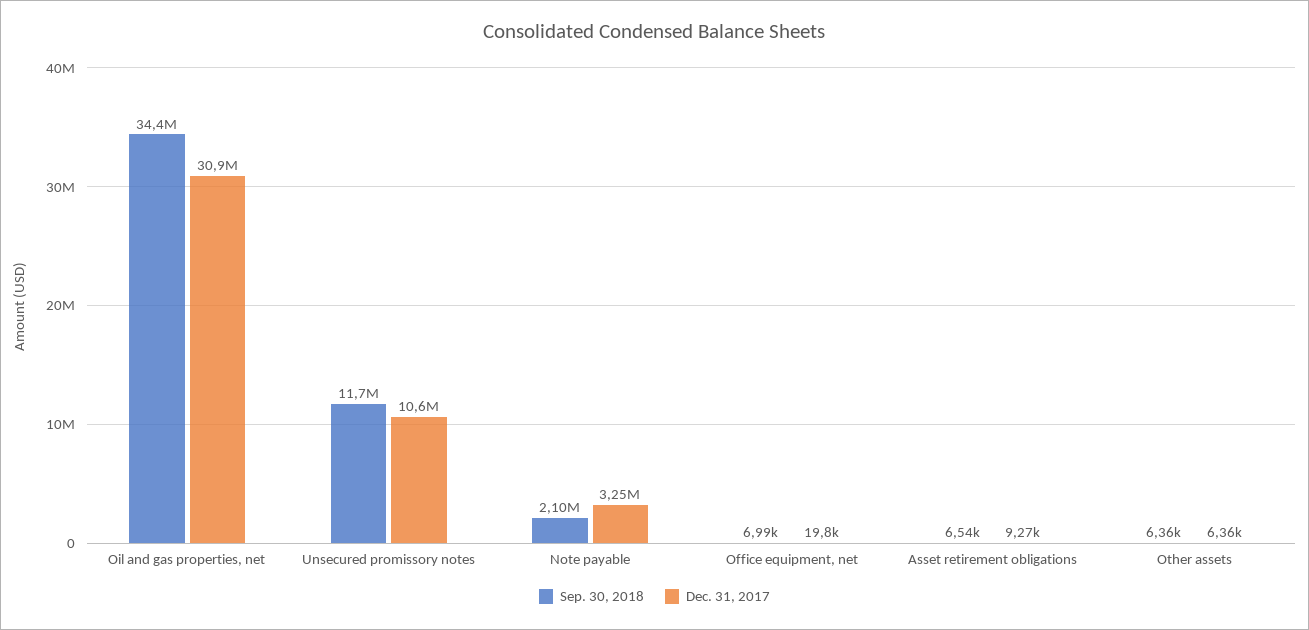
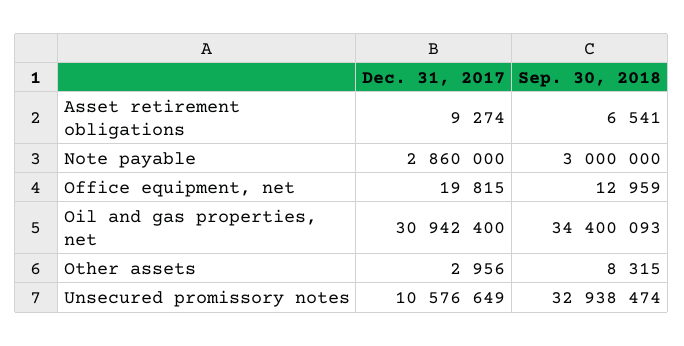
  {
    "Sep. 30, 2018": {
      "Oil and gas properties, net": 34400093,
-     "Unsecured promissory notes": 11700000,
+     "Unsecured promissory notes": 32938474,
-     "Note payable": 2100000,
+     "Note payable": 3000000,
-     "Office equipment, net": 6990,
+     "Office equipment, net": 12959,
      "Asset retirement obligations": 6541,
-     "Other assets": 6360
+     "Other assets": 8315
    },
    "Dec. 31, 2017": {
      "Oil and gas properties, net": 30942400,
      "Unsecured promissory notes": 10576649,
-     "Note payable": 3250000,
+     "Note payable": 2860000,
      "Office equipment, net": 19815,
      "Asset retirement obligations": 9274,
-     "Other assets": 6360
+     "Other assets": 2956
    }
  }

